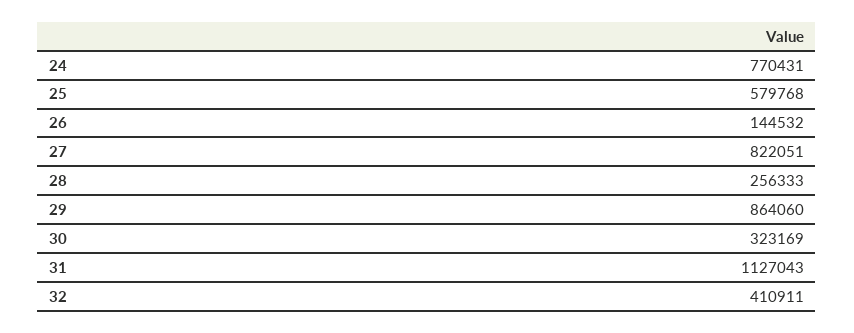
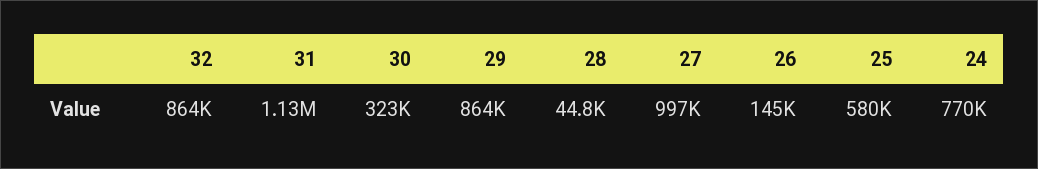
  {
    "24": 770431,
    "25": 579768,
    "26": 144532,
-   "27": 822051,
+   "27": 997000,
-   "28": 256333,
+   "28": 44800,
    "29": 864060,
    "30": 323169,
    "31": 1127043,
-   "32": 410911
+   "32": 864000
  }

